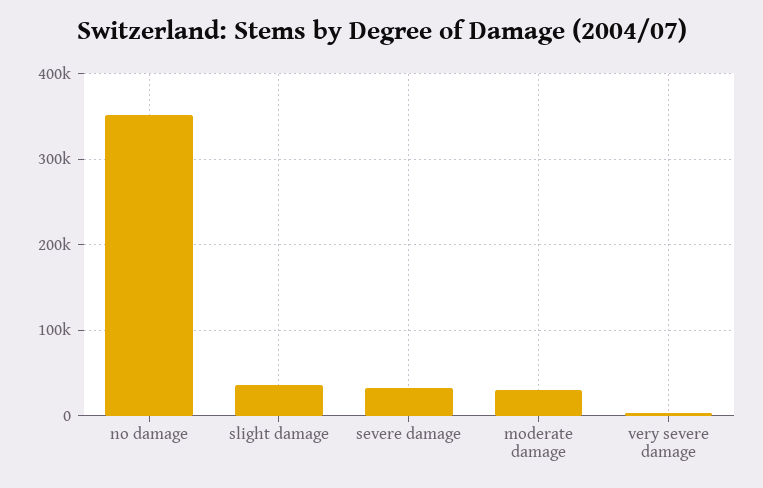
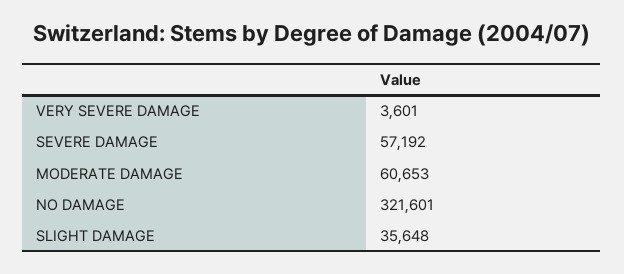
  {
-   "no damage": 350000,
+   "no damage": 321601,
    "slight damage": 35648,
-   "severe damage": 30000,
+   "severe damage": 57192,
-   "moderate damage": 30000,
+   "moderate damage": 60653,
    "very severe damage": 3601
  }

